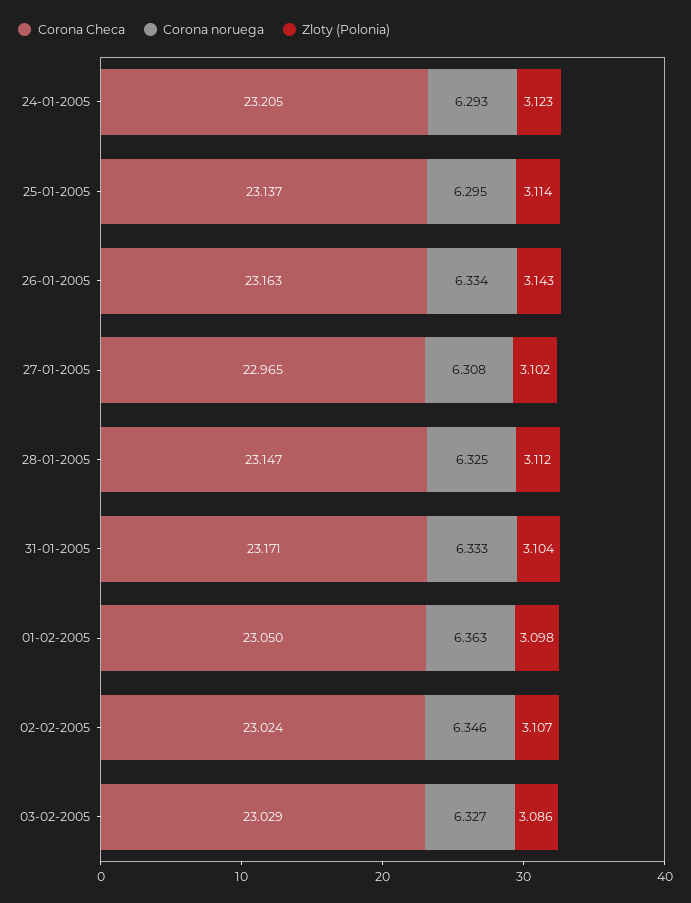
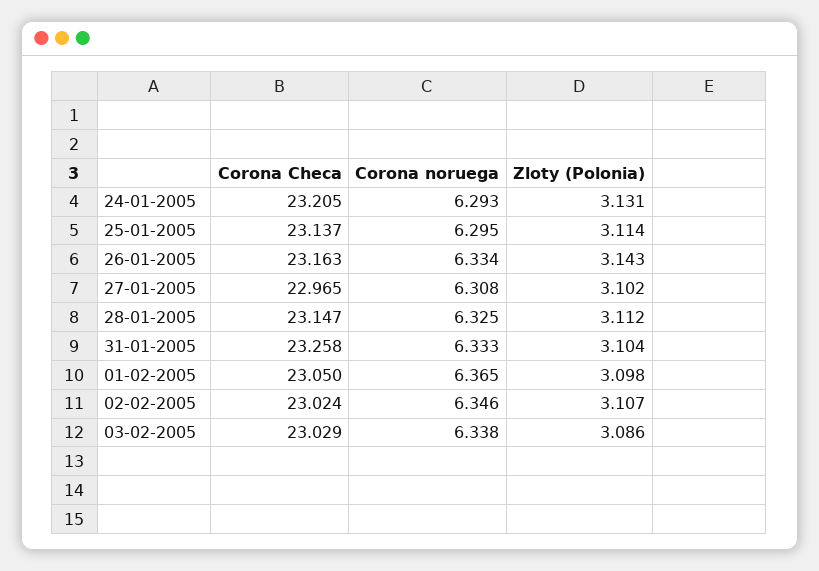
  {
    "Corona Checa": {
      "24-01-2005": 23.205,
      "25-01-2005": 23.137,
      "26-01-2005": 23.163,
      "27-01-2005": 22.965,
      "28-01-2005": 23.147,
-     "31-01-2005": 23.171,
+     "31-01-2005": 23.258,
      "01-02-2005": 23.05,
      "02-02-2005": 23.024,
      "03-02-2005": 23.029
    },
    "Corona noruega": {
      "24-01-2005": 6.293,
      "25-01-2005": 6.295,
      "26-01-2005": 6.334,
      "27-01-2005": 6.308,
      "28-01-2005": 6.325,
      "31-01-2005": 6.333,
-     "01-02-2005": 6.363,
+     "01-02-2005": 6.365,
      "02-02-2005": 6.346,
-     "03-02-2005": 6.327
+     "03-02-2005": 6.338
    },
    "Zloty (Polonia)": {
-     "24-01-2005": 3.123,
+     "24-01-2005": 3.131,
      "25-01-2005": 3.114,
      "26-01-2005": 3.143,
      "27-01-2005": 3.102,
      "28-01-2005": 3.112,
      "31-01-2005": 3.104,
      "01-02-2005": 3.098,
      "02-02-2005": 3.107,
      "03-02-2005": 3.086
    }
  }

